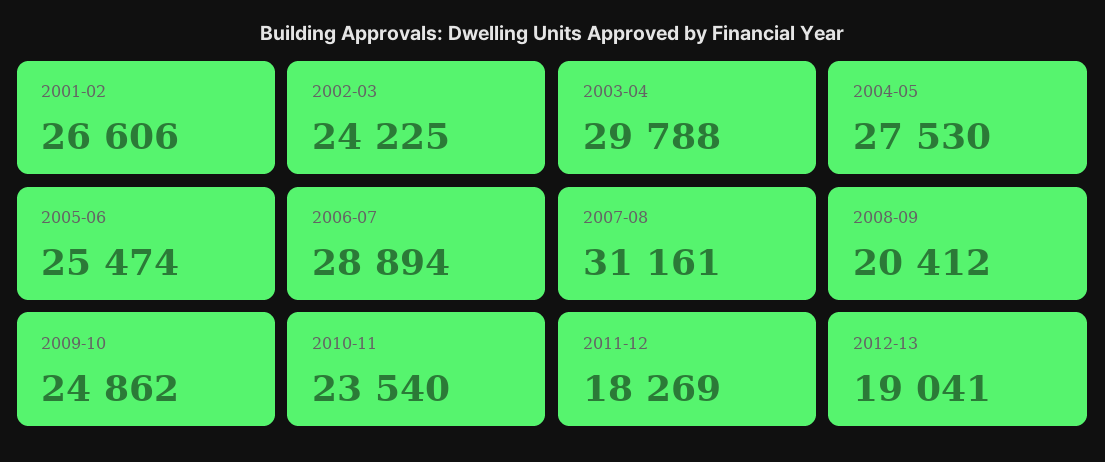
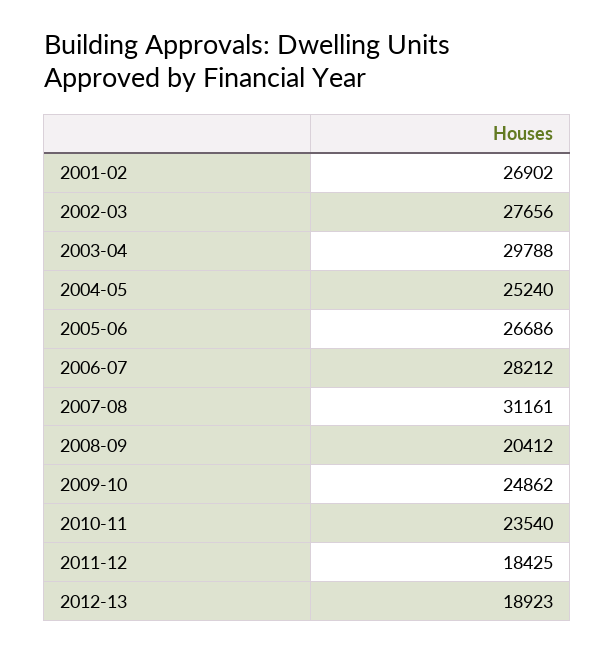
  {
-   "2001-02": 26606,
+   "2001-02": 26902,
-   "2002-03": 24225,
+   "2002-03": 27656,
    "2003-04": 29788,
-   "2004-05": 27530,
+   "2004-05": 25240,
-   "2005-06": 25474,
+   "2005-06": 26686,
-   "2006-07": 28894,
+   "2006-07": 28212,
    "2007-08": 31161,
    "2008-09": 20412,
    "2009-10": 24862,
    "2010-11": 23540,
-   "2011-12": 18269,
+   "2011-12": 18425,
-   "2012-13": 19041
+   "2012-13": 18923
  }

